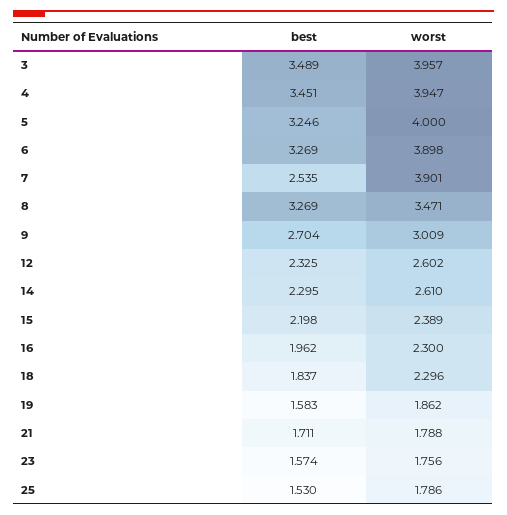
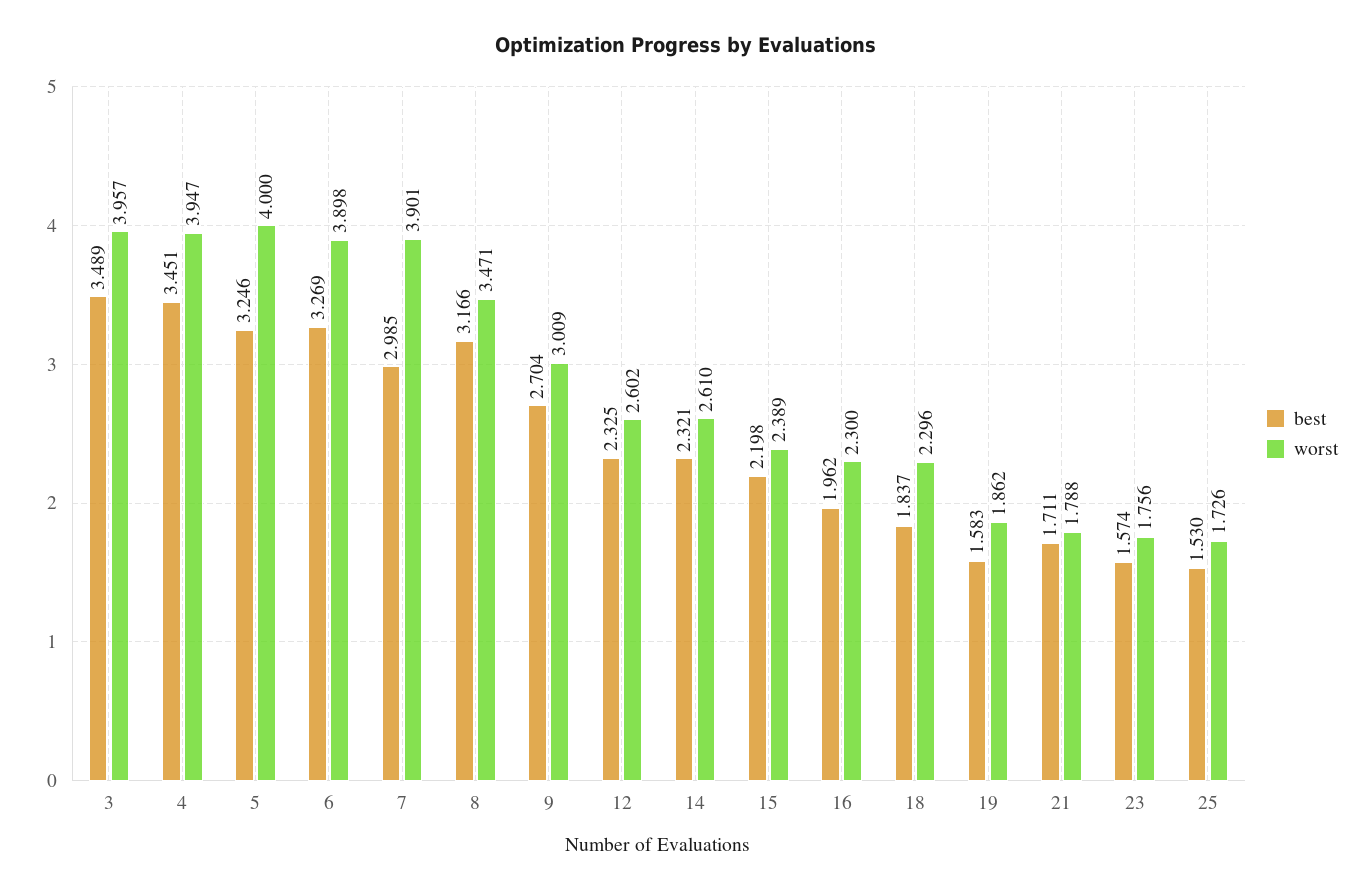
  {
    "best": {
      "3": 3.489,
      "4": 3.451,
      "5": 3.246,
      "6": 3.269,
-     "7": 2.535,
+     "7": 2.985,
-     "8": 3.269,
+     "8": 3.166,
      "9": 2.704,
      "12": 2.325,
-     "14": 2.295,
+     "14": 2.321,
      "15": 2.198,
      "16": 1.962,
      "18": 1.837,
      "19": 1.583,
      "21": 1.711,
      "23": 1.574,
      "25": 1.53
    },
    "worst": {
      "3": 3.957,
      "4": 3.947,
      "5": 4,
      "6": 3.898,
      "7": 3.901,
      "8": 3.471,
      "9": 3.009,
      "12": 2.602,
      "14": 2.61,
      "15": 2.389,
      "16": 2.3,
      "18": 2.296,
      "19": 1.862,
      "21": 1.788,
      "23": 1.756,
-     "25": 1.786
+     "25": 1.726
    }
  }

